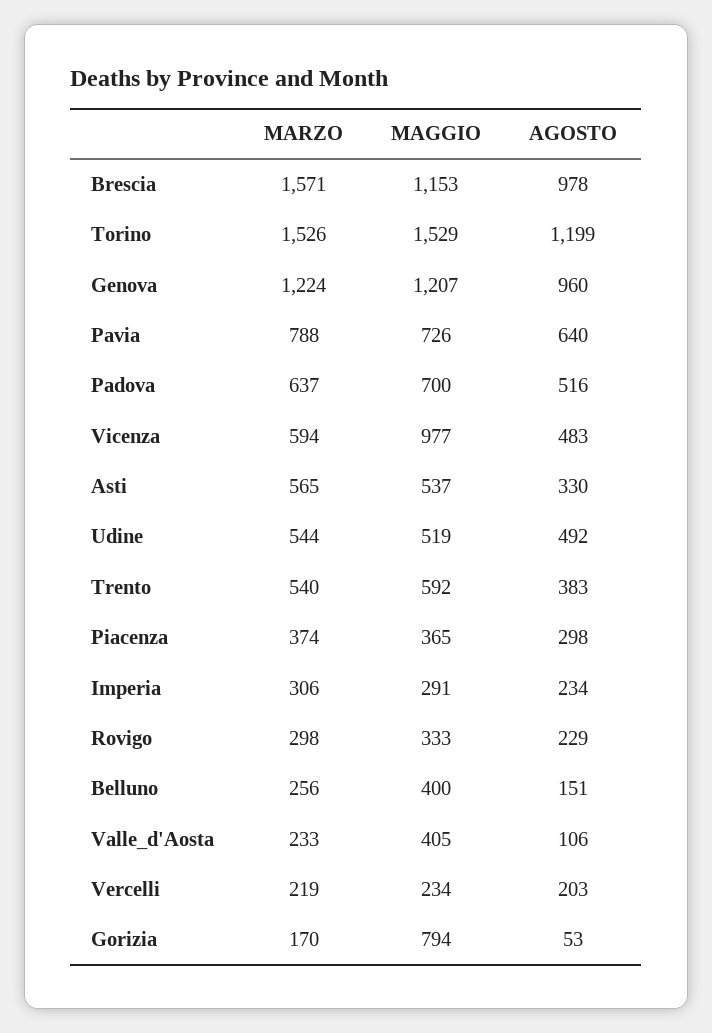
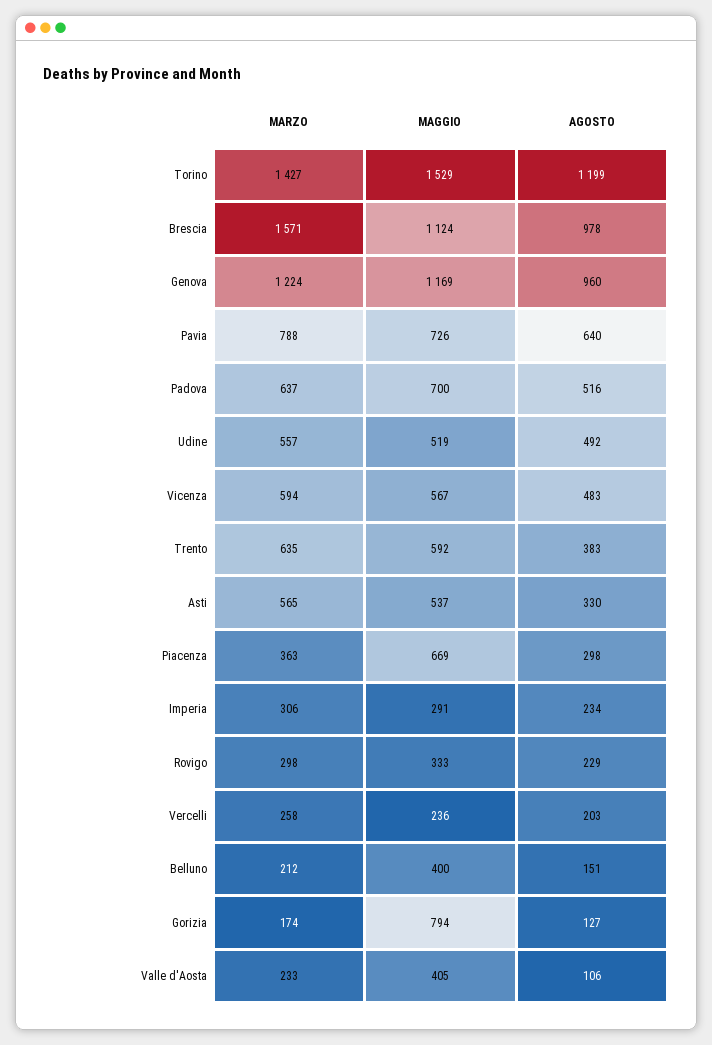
  {
    "MARZO": {
      "Brescia": 1571,
-     "Torino": 1526,
+     "Torino": 1427,
      "Genova": 1224,
      "Pavia": 788,
      "Padova": 637,
      "Vicenza": 594,
      "Asti": 565,
-     "Udine": 544,
+     "Udine": 557,
-     "Trento": 540,
+     "Trento": 635,
-     "Piacenza": 374,
+     "Piacenza": 363,
      "Imperia": 306,
      "Rovigo": 298,
-     "Belluno": 256,
+     "Belluno": 212,
      "Valle_d'Aosta": 233,
-     "Vercelli": 219,
+     "Vercelli": 258,
-     "Gorizia": 170
+     "Gorizia": 174
    },
    "MAGGIO": {
-     "Brescia": 1153,
+     "Brescia": 1124,
      "Torino": 1529,
-     "Genova": 1207,
+     "Genova": 1169,
      "Pavia": 726,
      "Padova": 700,
-     "Vicenza": 977,
+     "Vicenza": 567,
      "Asti": 537,
      "Udine": 519,
      "Trento": 592,
-     "Piacenza": 365,
+     "Piacenza": 669,
      "Imperia": 291,
      "Rovigo": 333,
      "Belluno": 400,
      "Valle_d'Aosta": 405,
-     "Vercelli": 234,
+     "Vercelli": 236,
      "Gorizia": 794
    },
    "AGOSTO": {
      "Brescia": 978,
      "Torino": 1199,
      "Genova": 960,
      "Pavia": 640,
      "Padova": 516,
      "Vicenza": 483,
      "Asti": 330,
      "Udine": 492,
      "Trento": 383,
      "Piacenza": 298,
      "Imperia": 234,
      "Rovigo": 229,
      "Belluno": 151,
      "Valle_d'Aosta": 106,
      "Vercelli": 203,
-     "Gorizia": 53
+     "Gorizia": 127
    }
  }

